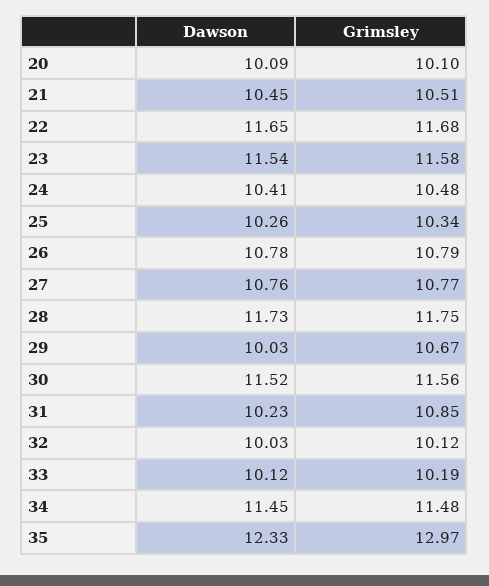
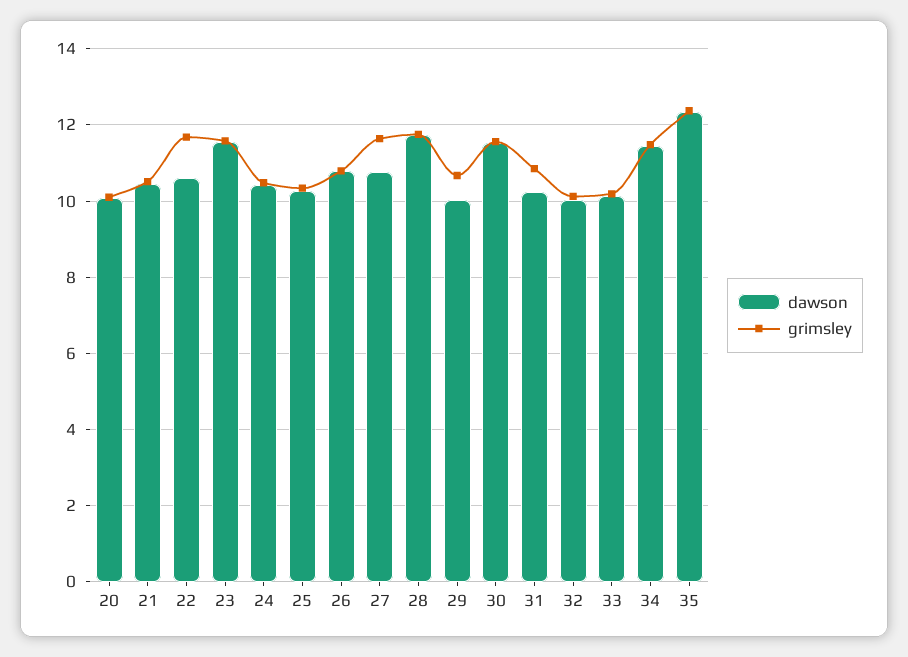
  {
    "Dawson": {
      "20": 10.09,
      "21": 10.45,
-     "22": 11.65,
+     "22": 10.6,
      "23": 11.54,
      "24": 10.41,
      "25": 10.26,
      "26": 10.78,
      "27": 10.76,
      "28": 11.73,
      "29": 10.03,
      "30": 11.52,
      "31": 10.23,
      "32": 10.03,
      "33": 10.12,
      "34": 11.45,
      "35": 12.33
    },
    "Grimsley": {
      "20": 10.1,
      "21": 10.51,
      "22": 11.68,
      "23": 11.58,
      "24": 10.48,
      "25": 10.34,
      "26": 10.79,
-     "27": 10.77,
+     "27": 11.6,
      "28": 11.75,
      "29": 10.67,
      "30": 11.56,
      "31": 10.85,
      "32": 10.12,
      "33": 10.19,
      "34": 11.48,
-     "35": 12.97
+     "35": 12.4
    }
  }

